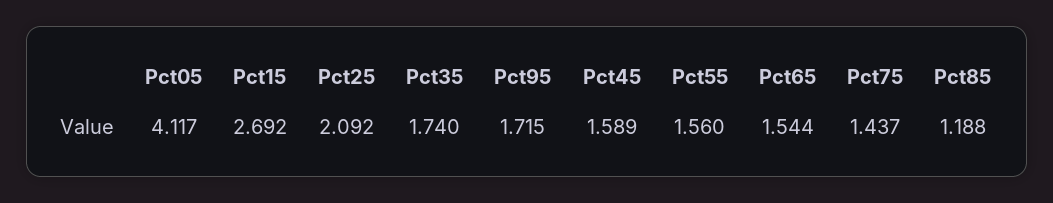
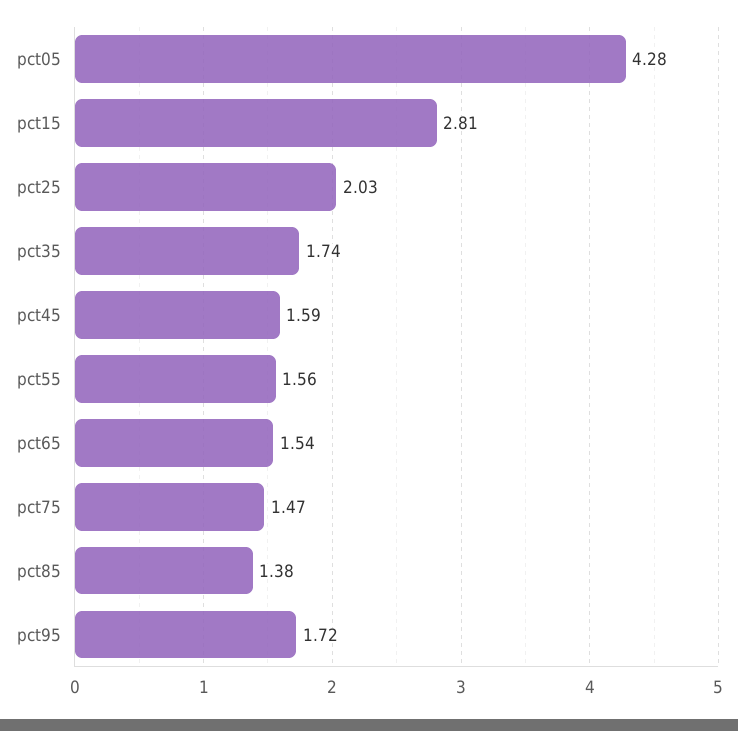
  {
-   "Pct05": 4.117,
+   "Pct05": 4.28,
-   "Pct15": 2.692,
+   "Pct15": 2.81,
-   "Pct25": 2.092,
+   "Pct25": 2.03,
    "Pct35": 1.74,
    "Pct95": 1.715,
    "Pct45": 1.589,
    "Pct55": 1.56,
    "Pct65": 1.544,
-   "Pct75": 1.437,
+   "Pct75": 1.47,
-   "Pct85": 1.188
+   "Pct85": 1.38
  }

